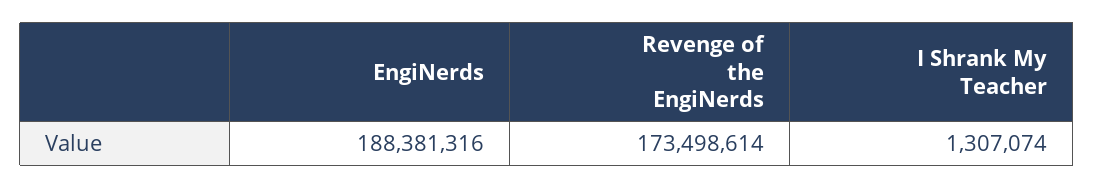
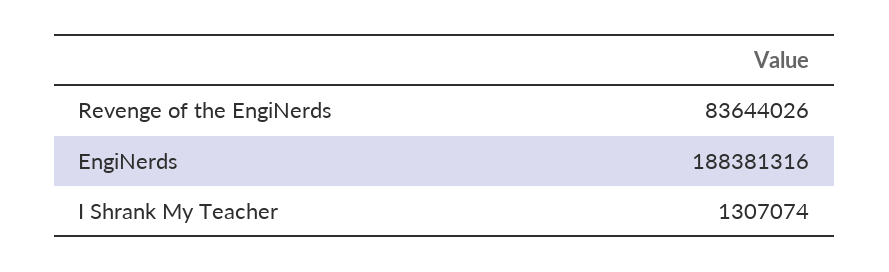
  {
    "EngiNerds": 188381316,
-   "Revenge of the EngiNerds": 173498614,
+   "Revenge of the EngiNerds": 83644026,
    "I Shrank My Teacher": 1307074
  }

